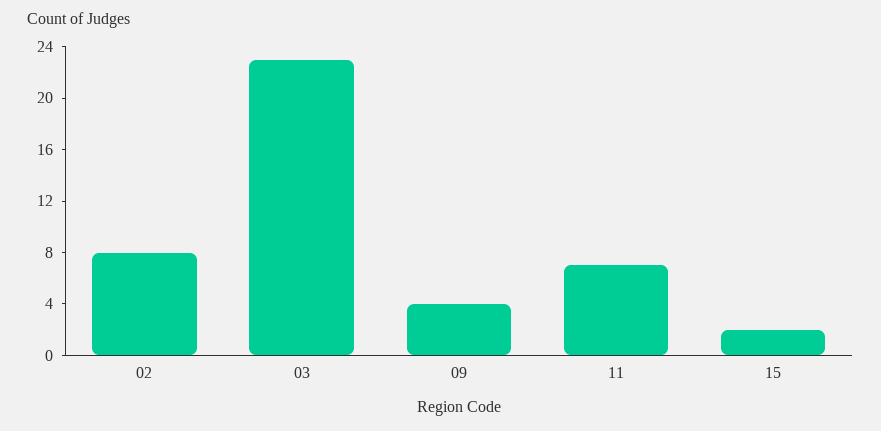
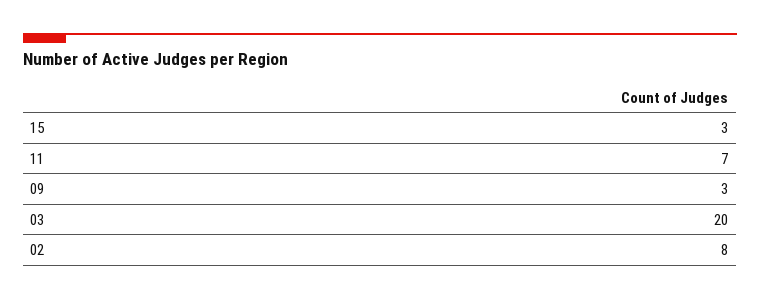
  {
    "02": 8,
-   "03": 23,
+   "03": 20,
-   "09": 4,
+   "09": 3,
    "11": 7,
-   "15": 2
+   "15": 3
  }

